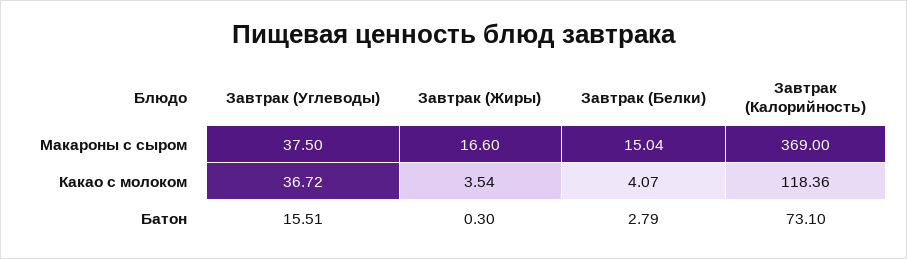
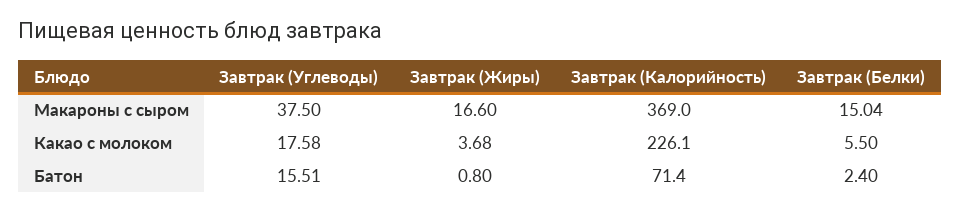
  {
    "Завтрак (Углеводы)": {
      "Макароны с сыром": 37.5,
-     "Какао с молоком": 36.72,
+     "Какао с молоком": 17.58,
      "Батон": 15.51
    },
    "Завтрак (Жиры)": {
      "Макароны с сыром": 16.6,
-     "Какао с молоком": 3.54,
+     "Какао с молоком": 3.68,
-     "Батон": 0.3
+     "Батон": 0.8
    },
    "Завтрак (Белки)": {
      "Макароны с сыром": 15.04,
-     "Какао с молоком": 4.07,
+     "Какао с молоком": 5.5,
-     "Батон": 2.79
+     "Батон": 2.4
    },
    "Завтрак (Калорийность)": {
      "Макароны с сыром": 369,
-     "Какао с молоком": 118.36,
+     "Какао с молоком": 226.1,
-     "Батон": 73.1
+     "Батон": 71.4
    }
  }

